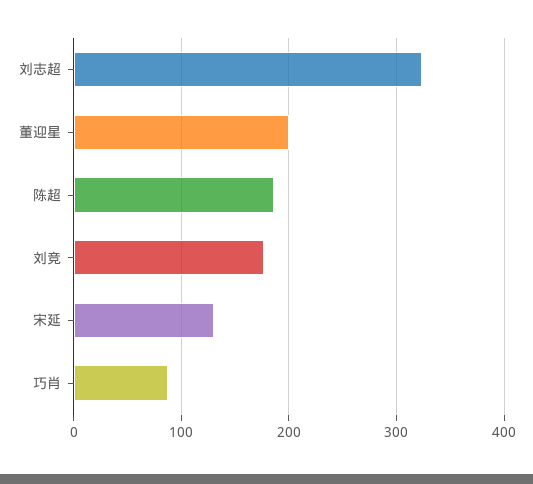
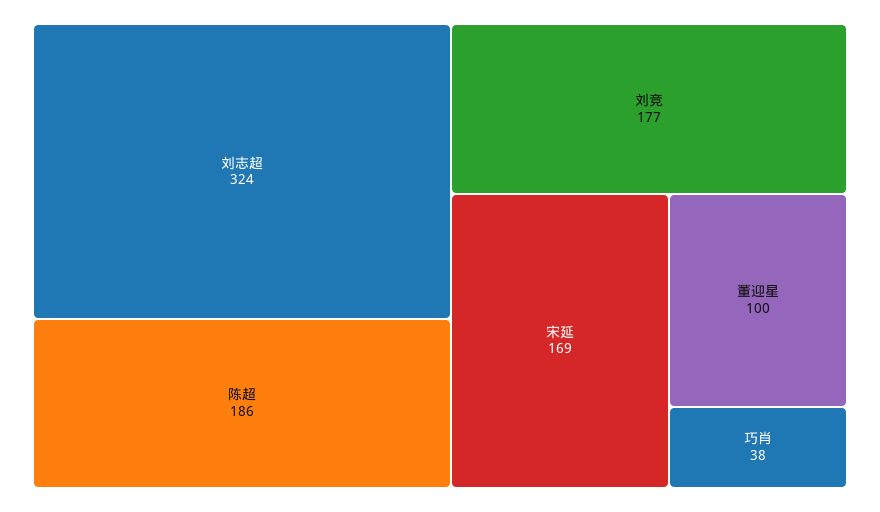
  {
    "刘志超": 324,
-   "董迎星": 200,
+   "董迎星": 100,
    "陈超": 186,
    "刘竞": 177,
-   "宋延": 130,
+   "宋延": 169,
-   "巧肖": 90
+   "巧肖": 38
  }

